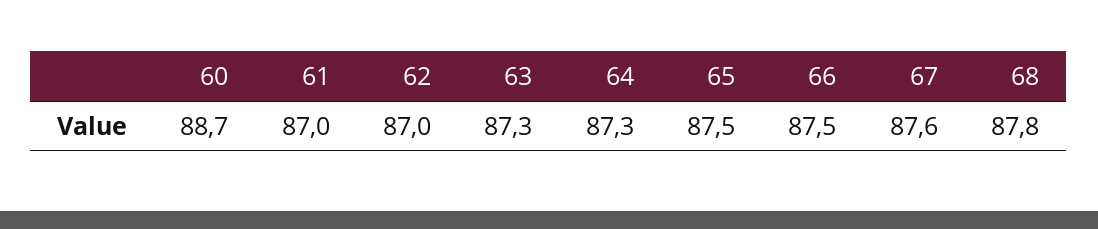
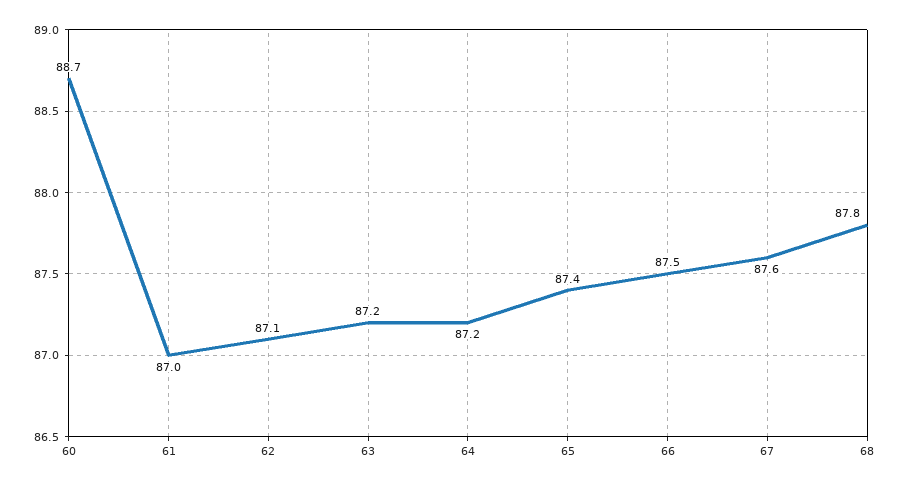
  {
    "60": 88.7,
    "61": 87,
-   "62": 87,
+   "62": 87.1,
-   "63": 87.3,
+   "63": 87.2,
-   "64": 87.3,
+   "64": 87.2,
-   "65": 87.5,
+   "65": 87.4,
    "66": 87.5,
    "67": 87.6,
    "68": 87.8
  }

